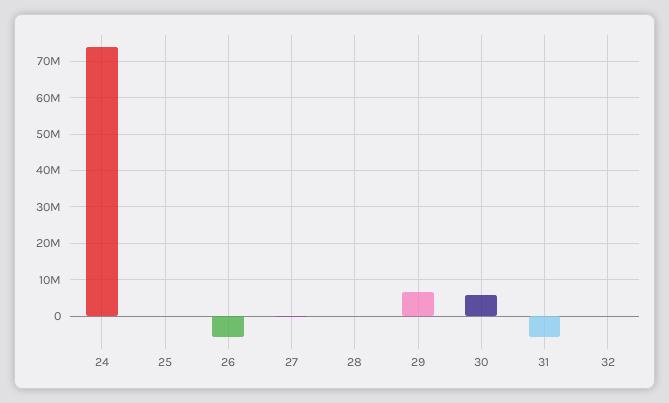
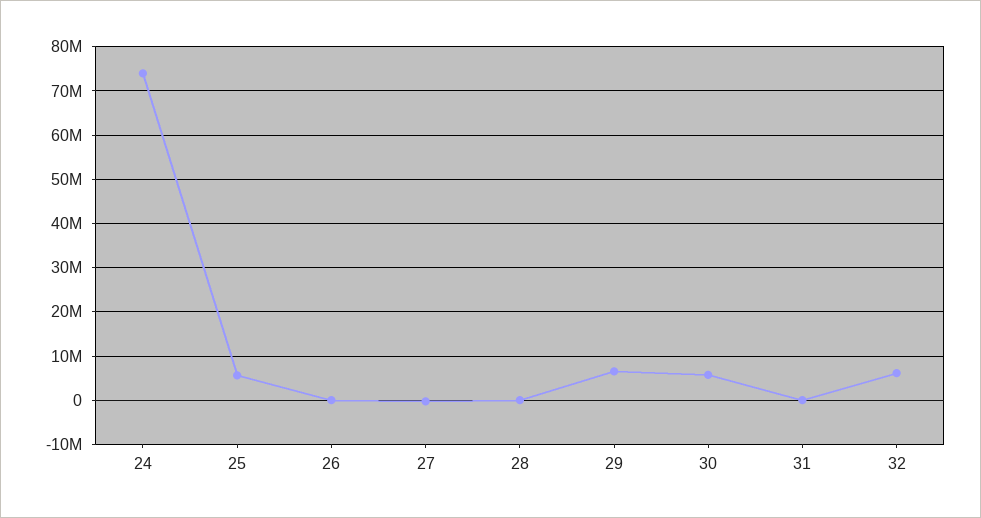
  {
    "24": 74000000,
-   "25": 0,
+   "25": 6000000,
-   "26": -6000000,
+   "26": 0,
    "27": 0,
    "28": 0,
    "29": 6000000,
    "30": 6000000,
-   "31": -6000000,
+   "31": 0,
-   "32": 0
+   "32": 6000000
  }

